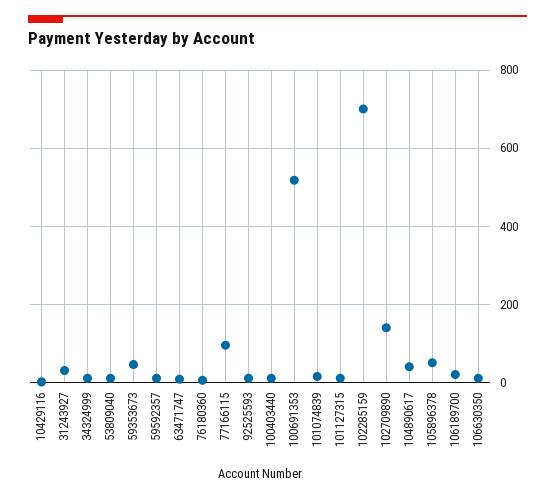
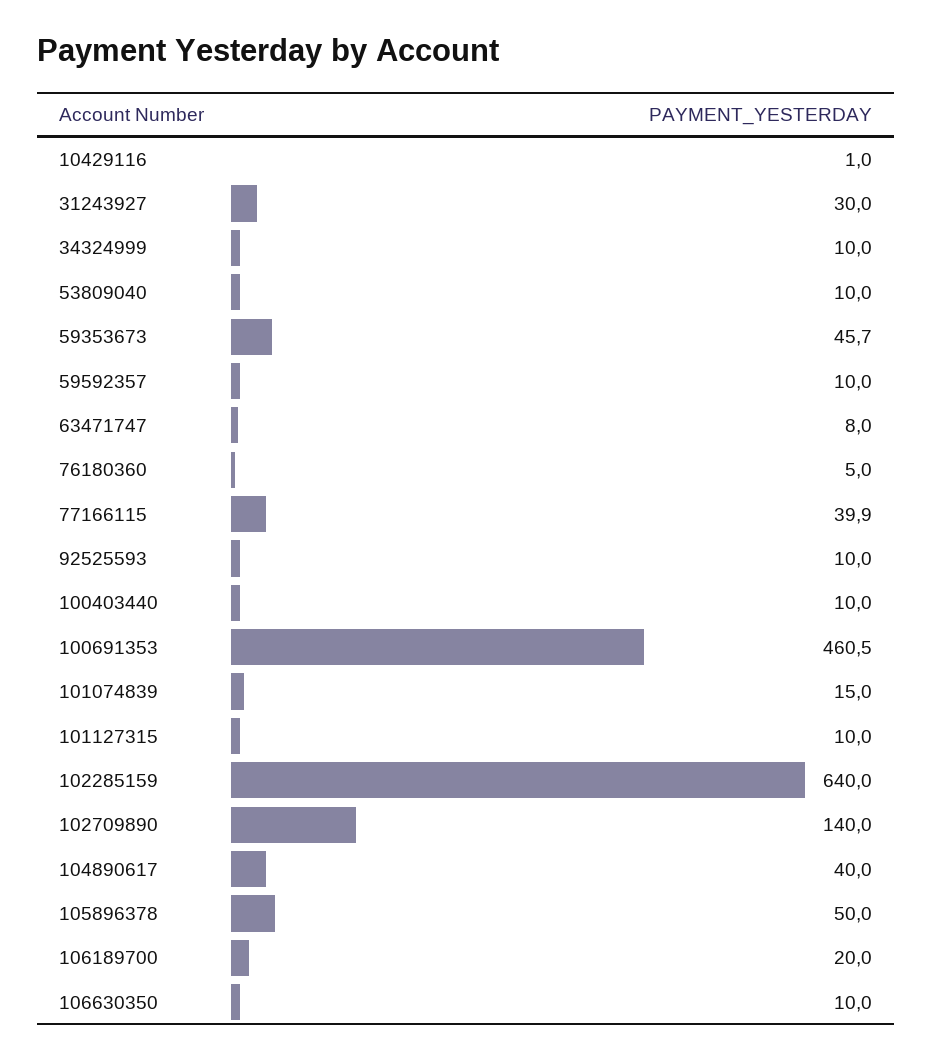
  {
    "10429116": 1,
    "31243927": 30,
    "34324999": 10,
    "53809040": 10,
    "59353673": 45.7,
    "59592357": 10,
    "63471747": 8,
    "76180360": 5,
-   "77166115": 100,
+   "77166115": 39.9,
    "92525593": 10,
    "100403440": 10,
-   "100691353": 520,
+   "100691353": 460.5,
    "101074839": 15,
    "101127315": 10,
-   "102285159": 700,
+   "102285159": 640,
    "102709890": 140,
    "104890617": 40,
    "105896378": 50,
    "106189700": 20,
    "106630350": 10
  }

